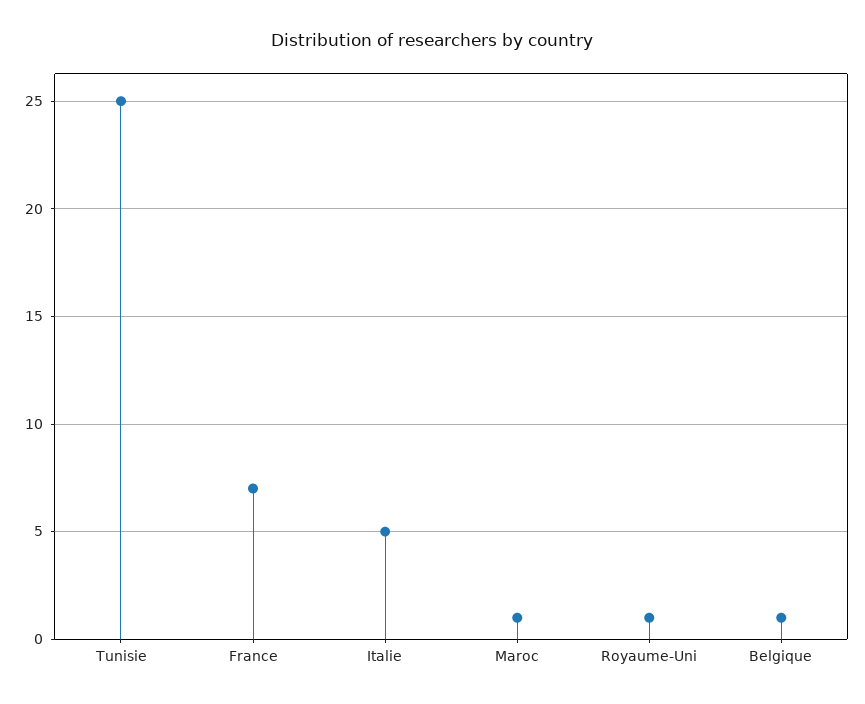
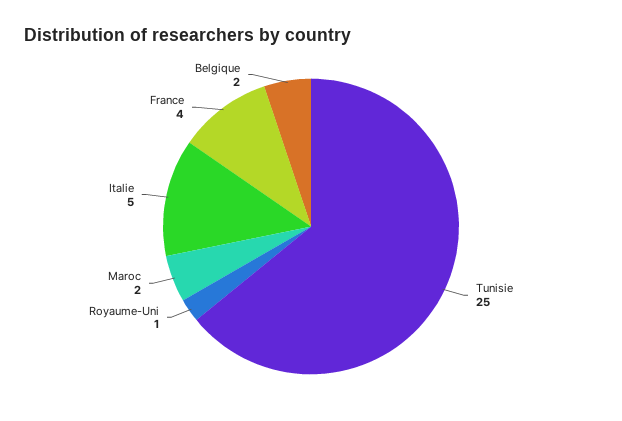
  {
    "Tunisie": 25,
-   "France": 7,
+   "France": 4,
    "Italie": 5,
-   "Maroc": 1,
+   "Maroc": 2,
    "Royaume-Uni": 1,
-   "Belgique": 1
+   "Belgique": 2
  }

